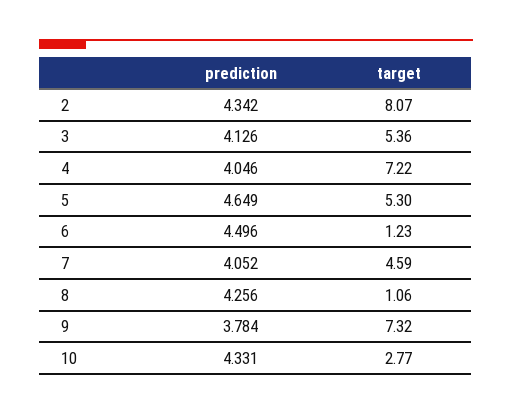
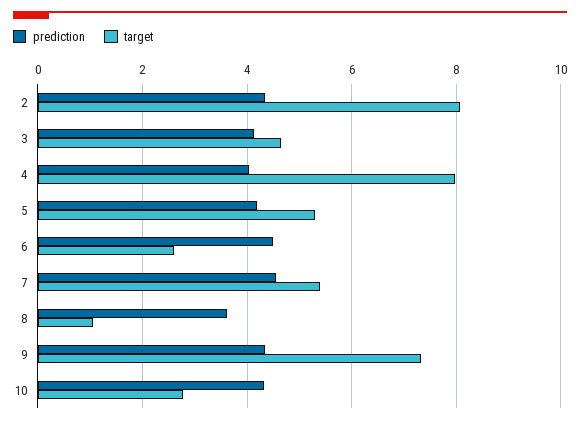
  {
    "prediction": {
      "2": 4.342,
      "3": 4.126,
      "4": 4.046,
-     "5": 4.649,
+     "5": 4.2,
      "6": 4.496,
-     "7": 4.052,
+     "7": 4.6,
-     "8": 4.256,
+     "8": 3.6,
-     "9": 3.784,
+     "9": 4.4,
      "10": 4.331
    },
    "target": {
      "2": 8.07,
-     "3": 5.36,
+     "3": 4.6,
-     "4": 7.22,
+     "4": 8,
      "5": 5.3,
-     "6": 1.23,
+     "6": 2.6,
-     "7": 4.59,
+     "7": 5.4,
      "8": 1.06,
      "9": 7.32,
      "10": 2.77
    }
  }

